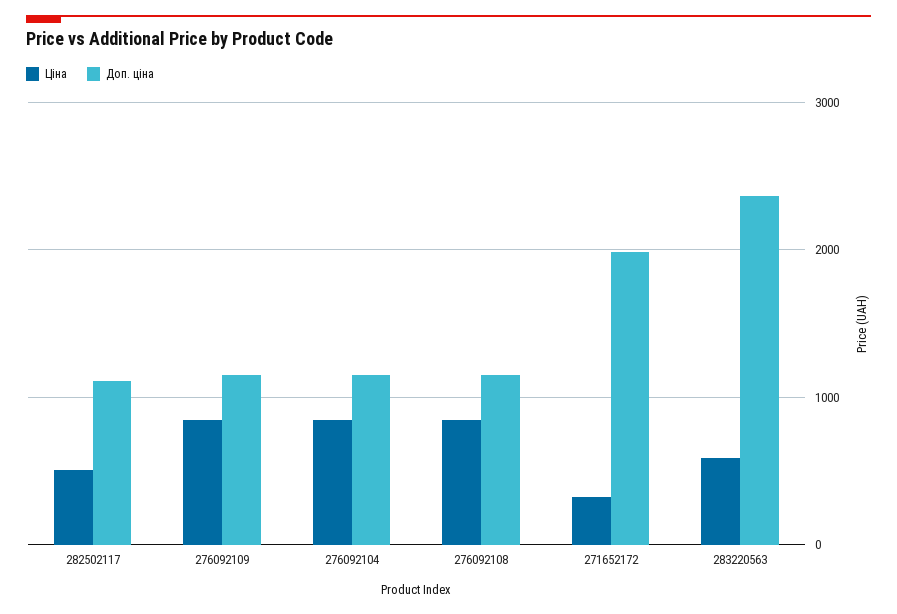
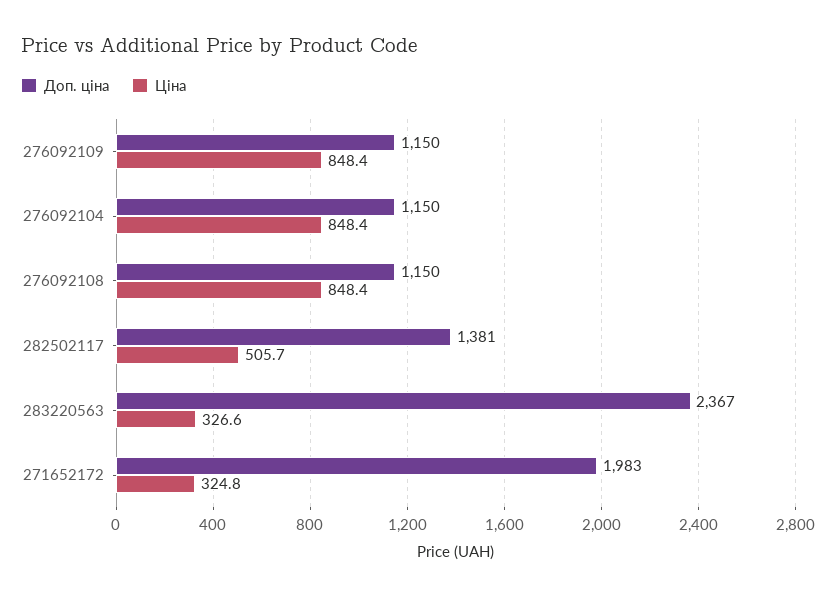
  {
    "Ціна": {
      "282502117": 505.7,
      "276092109": 848.4,
      "276092104": 848.4,
      "276092108": 848.4,
      "271652172": 324.8,
-     "283220563": 600
+     "283220563": 326.6
    },
    "Доп. ціна": {
-     "282502117": 1100,
+     "282502117": 1381,
      "276092109": 1150,
      "276092104": 1150,
      "276092108": 1150,
      "271652172": 1983,
      "283220563": 2367
    }
  }

